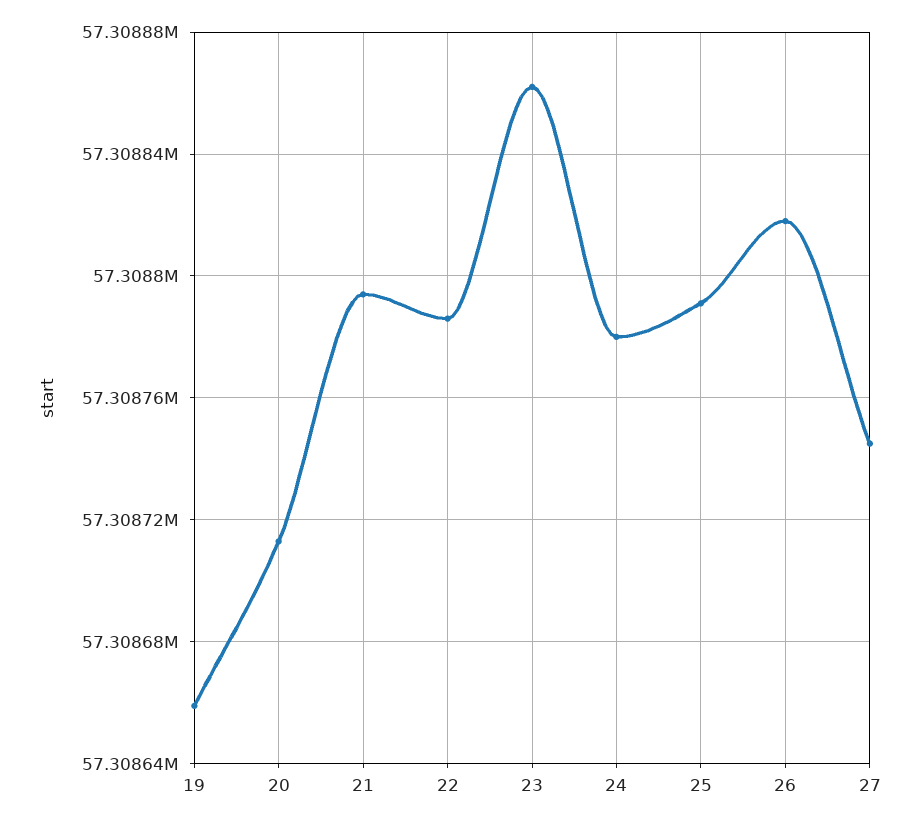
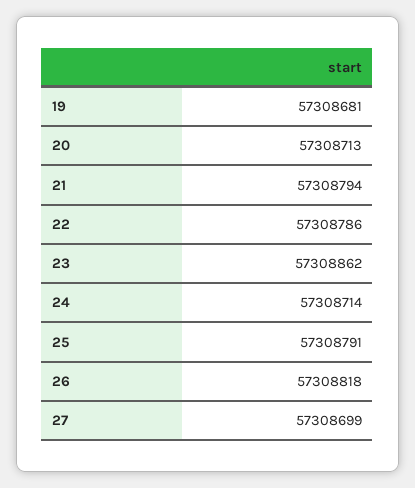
  {
-   "19": 57308660,
+   "19": 57308681,
    "20": 57308713,
    "21": 57308794,
    "22": 57308786,
    "23": 57308862,
-   "24": 57308780,
+   "24": 57308714,
    "25": 57308791,
    "26": 57308818,
-   "27": 57308745
+   "27": 57308699
  }

